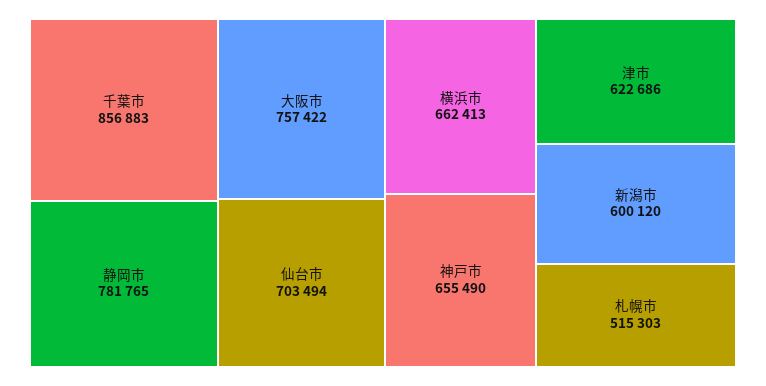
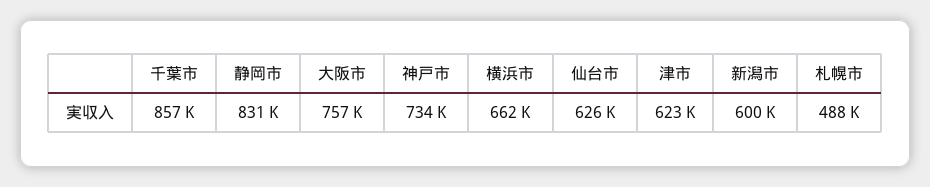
  {
    "千葉市": 856883,
-   "静岡市": 781765,
+   "静岡市": 831000,
    "大阪市": 757422,
-   "仙台市": 703494,
+   "仙台市": 626000,
    "横浜市": 662413,
-   "神戸市": 655490,
+   "神戸市": 734000,
    "津市": 622686,
    "新潟市": 600120,
-   "札幌市": 515303
+   "札幌市": 488000
  }

